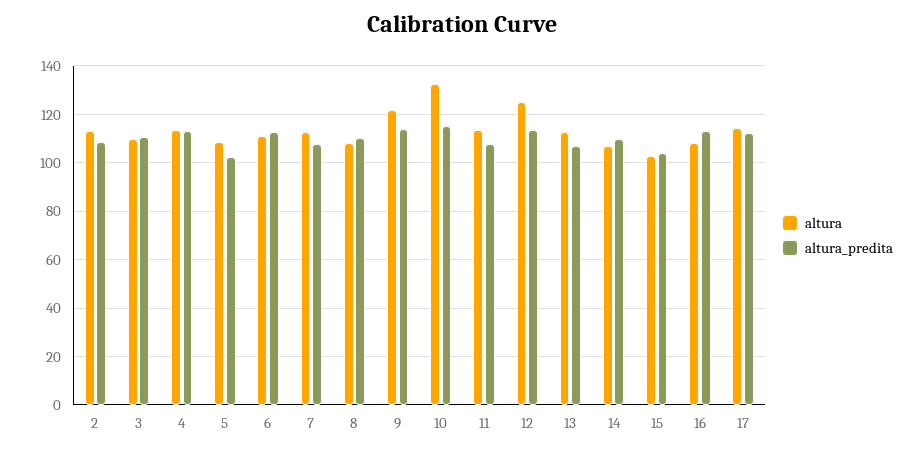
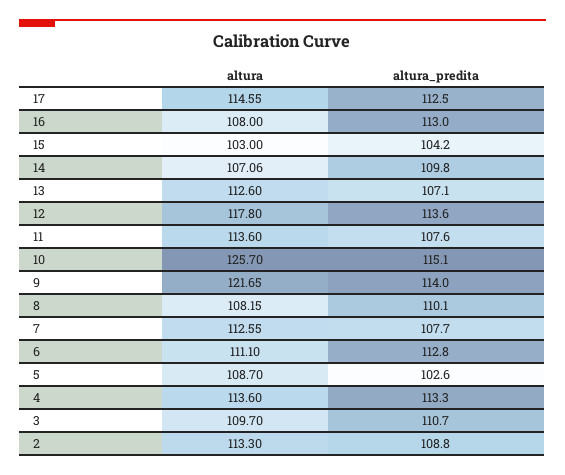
  {
    "altura": {
      "2": 113.3,
      "3": 109.7,
      "4": 113.6,
      "5": 108.7,
      "6": 111.1,
      "7": 112.55,
      "8": 108.15,
      "9": 121.65,
-     "10": 132.5,
+     "10": 125.7,
      "11": 113.6,
-     "12": 125,
+     "12": 117.8,
      "13": 112.6,
      "14": 107.06,
      "15": 103,
      "16": 108,
      "17": 114.55
    },
    "altura_predita": {
      "2": 108.8,
      "3": 110.7,
      "4": 113.3,
      "5": 102.6,
      "6": 112.8,
      "7": 107.7,
      "8": 110.1,
      "9": 114,
      "10": 115.1,
      "11": 107.6,
      "12": 113.6,
      "13": 107.1,
      "14": 109.8,
      "15": 104.2,
      "16": 113,
      "17": 112.5
    }
  }

